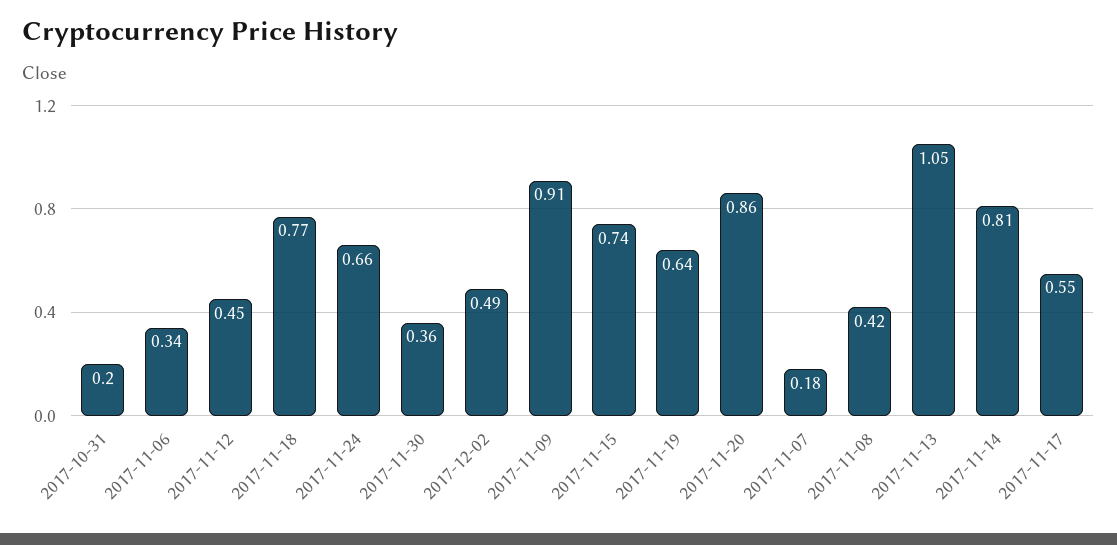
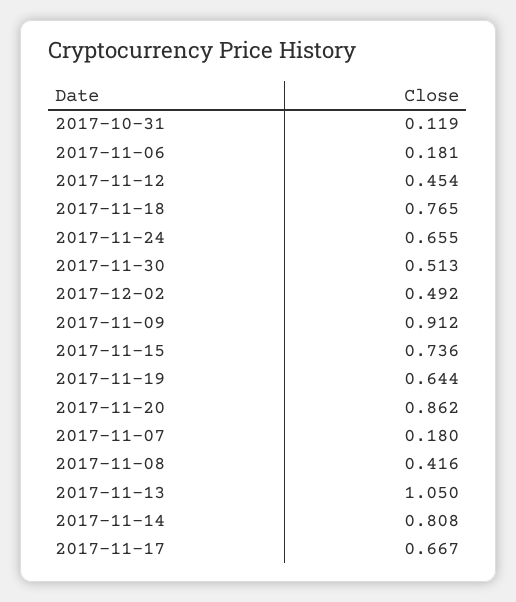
  {
-   "2017-10-31": 0.2,
+   "2017-10-31": 0.119,
-   "2017-11-06": 0.34,
+   "2017-11-06": 0.181,
    "2017-11-12": 0.454,
    "2017-11-18": 0.765,
    "2017-11-24": 0.655,
-   "2017-11-30": 0.36,
+   "2017-11-30": 0.513,
    "2017-12-02": 0.492,
    "2017-11-09": 0.912,
    "2017-11-15": 0.736,
    "2017-11-19": 0.644,
    "2017-11-20": 0.862,
    "2017-11-07": 0.18,
    "2017-11-08": 0.416,
    "2017-11-13": 1.05,
    "2017-11-14": 0.808,
-   "2017-11-17": 0.55
+   "2017-11-17": 0.667
  }

